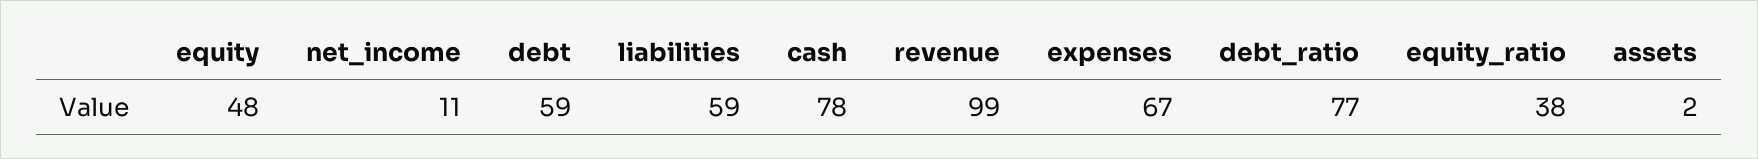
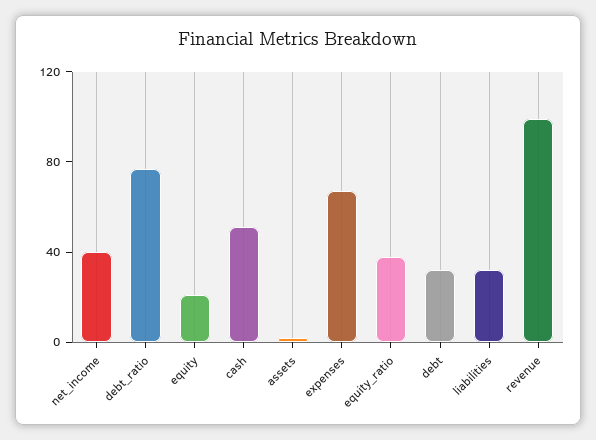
  {
-   "equity": 48,
+   "equity": 20,
-   "net_income": 11,
+   "net_income": 40,
-   "debt": 59,
+   "debt": 30,
-   "liabilities": 59,
+   "liabilities": 30,
-   "cash": 78,
+   "cash": 50,
    "revenue": 99,
    "expenses": 67,
    "debt_ratio": 77,
    "equity_ratio": 38,
    "assets": 2
  }

